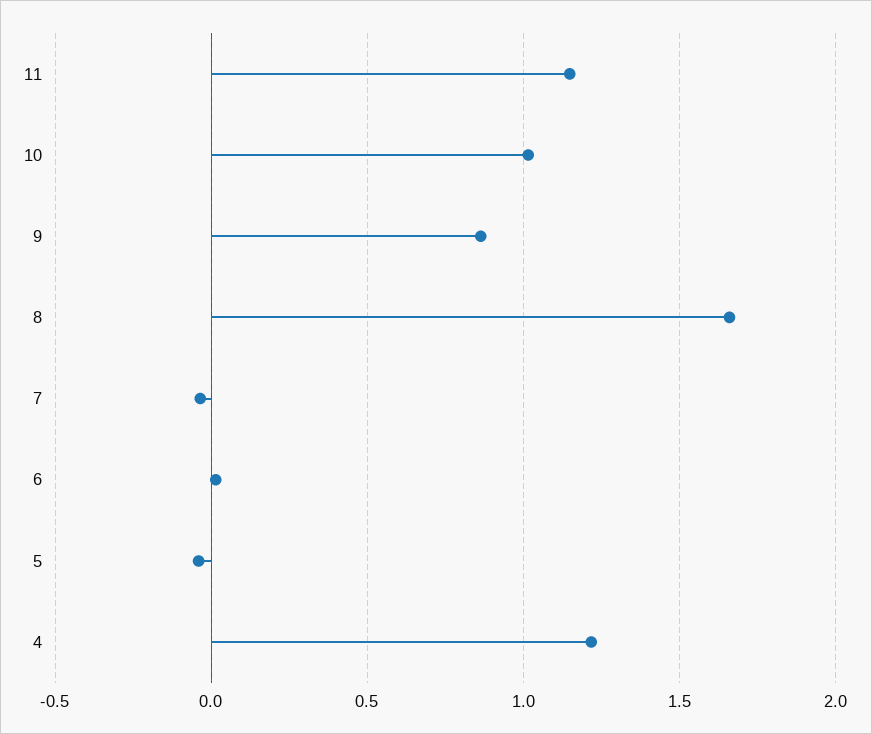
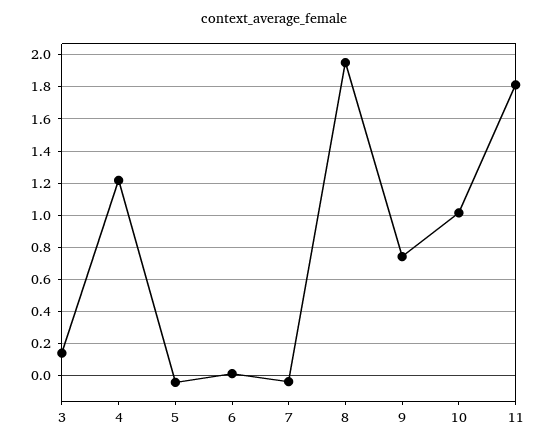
  {
-   "11": 1.15,
+   "11": 1.8,
    "10": 1,
-   "9": 0.85,
+   "9": 0.75,
-   "8": 1.65,
+   "8": 1.95,
    "7": -0.05,
    "6": 0,
    "5": -0.05,
-   "4": 1.2
+   "4": 1.2,
+   "3": 0.15
  }

